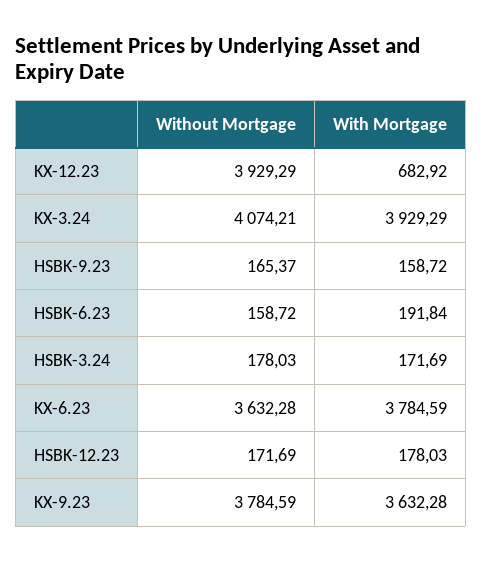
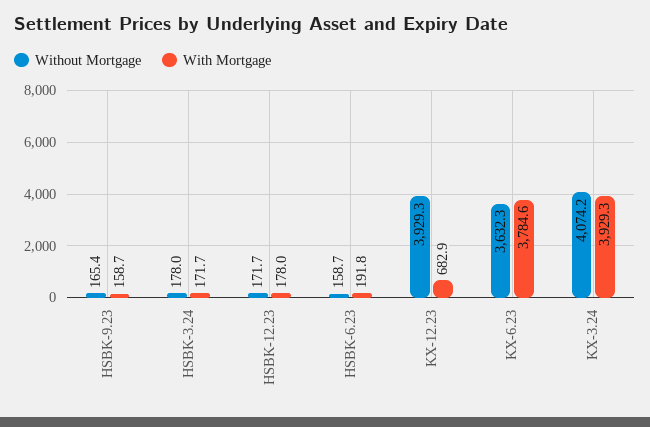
  {
    "Without Mortgage": {
      "KX-12.23": 3929.29,
      "KX-3.24": 4074.21,
      "HSBK-9.23": 165.37,
      "HSBK-6.23": 158.72,
      "HSBK-3.24": 178.03,
      "KX-6.23": 3632.28,
-     "HSBK-12.23": 171.69,
+     "HSBK-12.23": 171.69
-     "KX-9.23": 3784.59
    },
    "With Mortgage": {
      "KX-12.23": 682.92,
      "KX-3.24": 3929.29,
      "HSBK-9.23": 158.72,
      "HSBK-6.23": 191.84,
      "HSBK-3.24": 171.69,
      "KX-6.23": 3784.59,
-     "HSBK-12.23": 178.03,
+     "HSBK-12.23": 178.03
-     "KX-9.23": 3632.28
    }
  }

